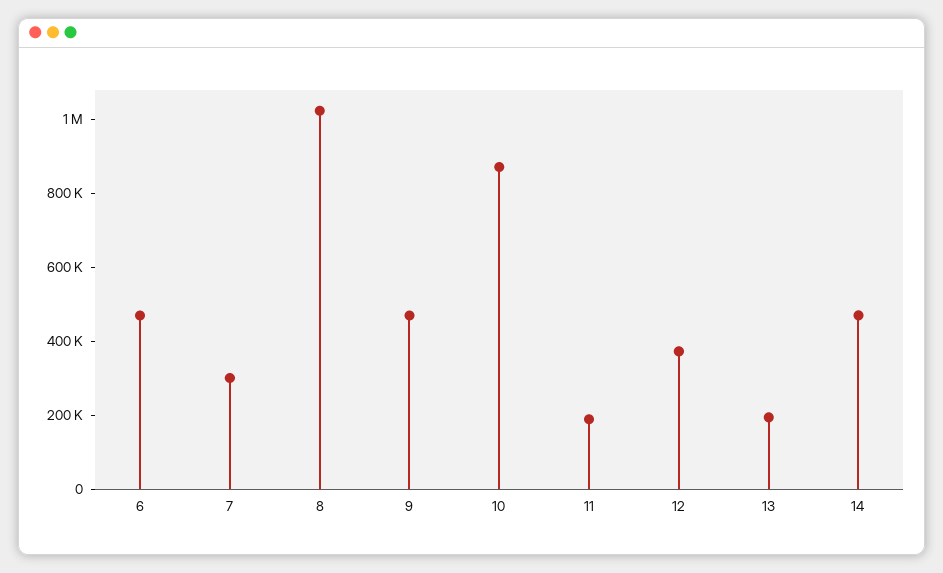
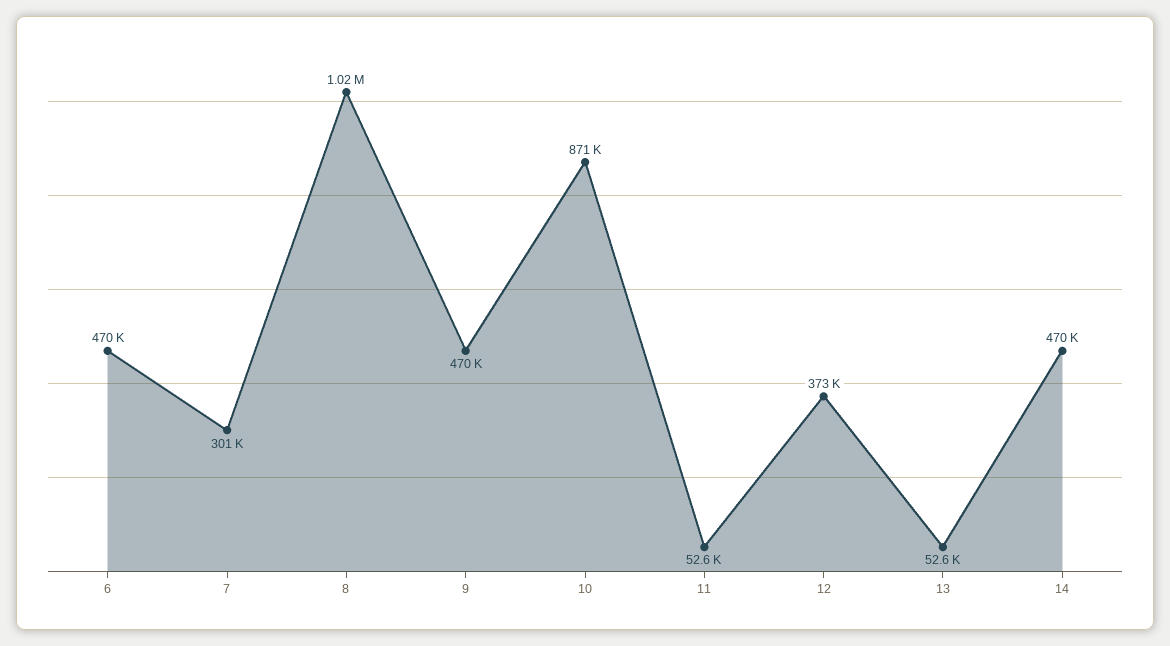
  {
    "6": 470000,
    "7": 301000,
    "8": 1020000,
    "9": 470000,
    "10": 871000,
-   "11": 200000,
+   "11": 52600,
    "12": 373000,
-   "13": 200000,
+   "13": 52600,
    "14": 470000
  }

